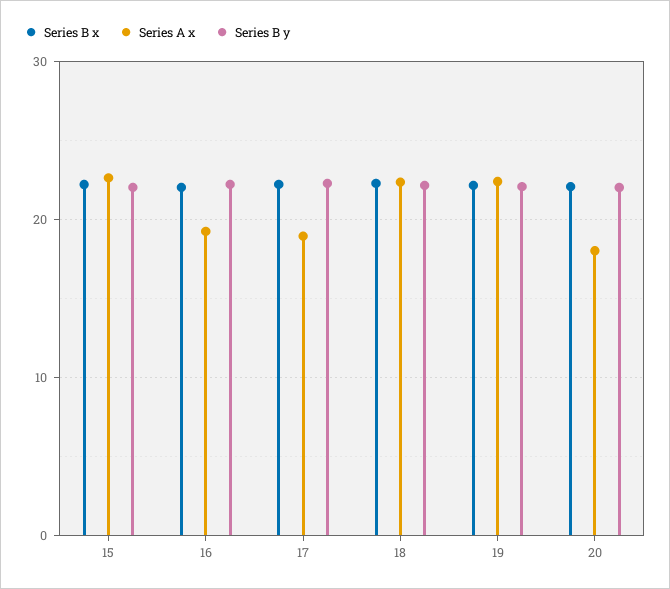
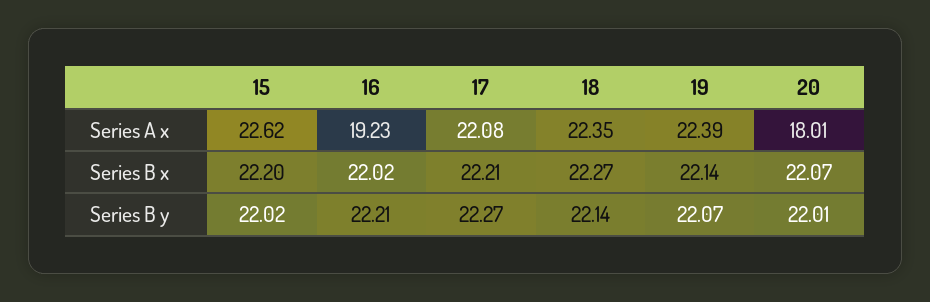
  {
    "Series B x": {
      "15": 22.2,
      "16": 22.02,
      "17": 22.21,
      "18": 22.27,
      "19": 22.14,
      "20": 22.07
    },
    "Series A x": {
      "15": 22.62,
      "16": 19.23,
-     "17": 19,
+     "17": 22.08,
      "18": 22.35,
      "19": 22.39,
      "20": 18.01
    },
    "Series B y": {
      "15": 22.02,
      "16": 22.21,
      "17": 22.27,
      "18": 22.14,
      "19": 22.07,
      "20": 22.01
    }
  }

